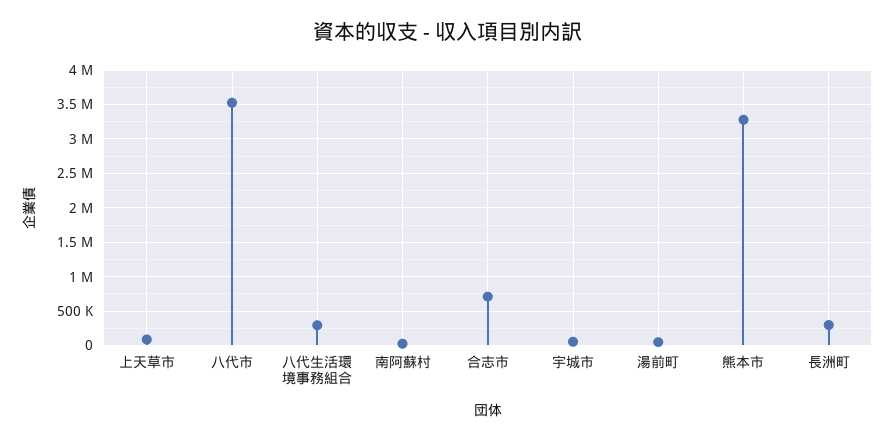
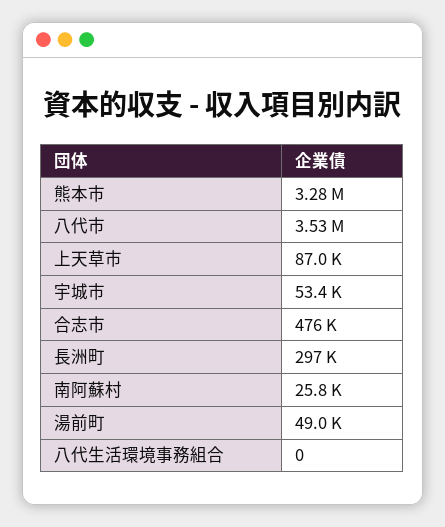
  {
    "上天草市": 87000,
    "八代市": 3530000,
-   "八代生活環境事務組合": 300000,
+   "八代生活環境事務組合": 0,
    "南阿蘇村": 25800,
-   "合志市": 700000,
+   "合志市": 476000,
    "宇城市": 53400,
    "湯前町": 49000,
    "熊本市": 3280000,
    "長洲町": 297000
  }

